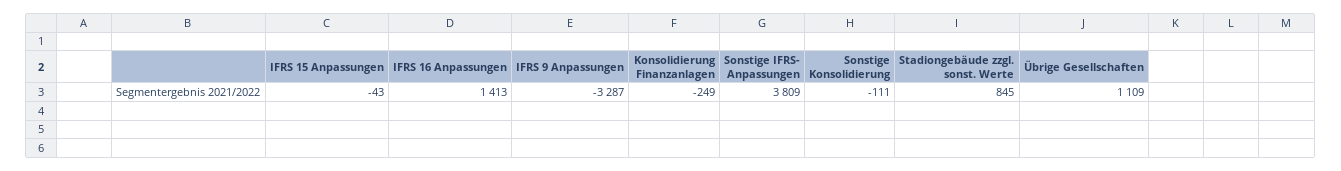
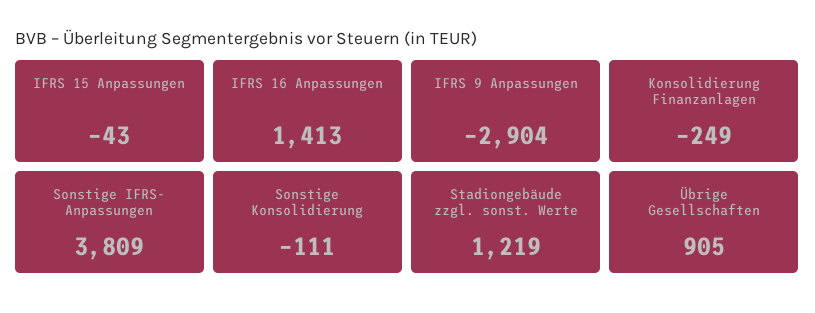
  {
    "IFRS 15 Anpassungen": -43,
    "IFRS 16 Anpassungen": 1413,
-   "IFRS 9 Anpassungen": -3287,
+   "IFRS 9 Anpassungen": -2904,
    "Konsolidierung Finanzanlagen": -249,
    "Sonstige IFRS- Anpassungen": 3809,
    "Sonstige Konsolidierung": -111,
-   "Stadiongebäude zzgl. sonst. Werte": 845,
+   "Stadiongebäude zzgl. sonst. Werte": 1219,
-   "Übrige Gesellschaften": 1109
+   "Übrige Gesellschaften": 905
  }

